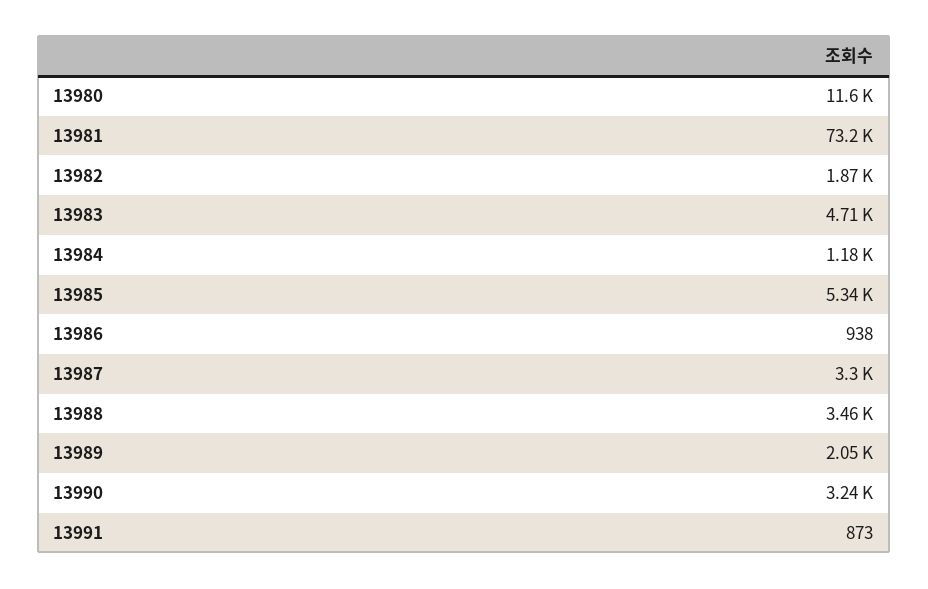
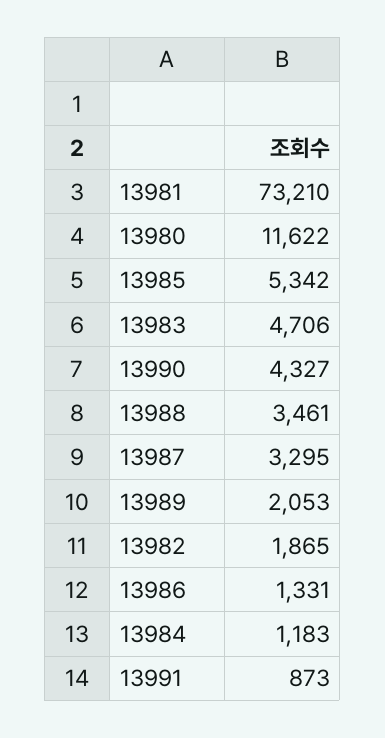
  {
    "13980": 11622,
    "13981": 73210,
    "13982": 1865,
    "13983": 4706,
    "13984": 1183,
    "13985": 5342,
-   "13986": 938,
+   "13986": 1331,
    "13987": 3295,
    "13988": 3461,
    "13989": 2053,
-   "13990": 3240,
+   "13990": 4327,
    "13991": 873
  }

